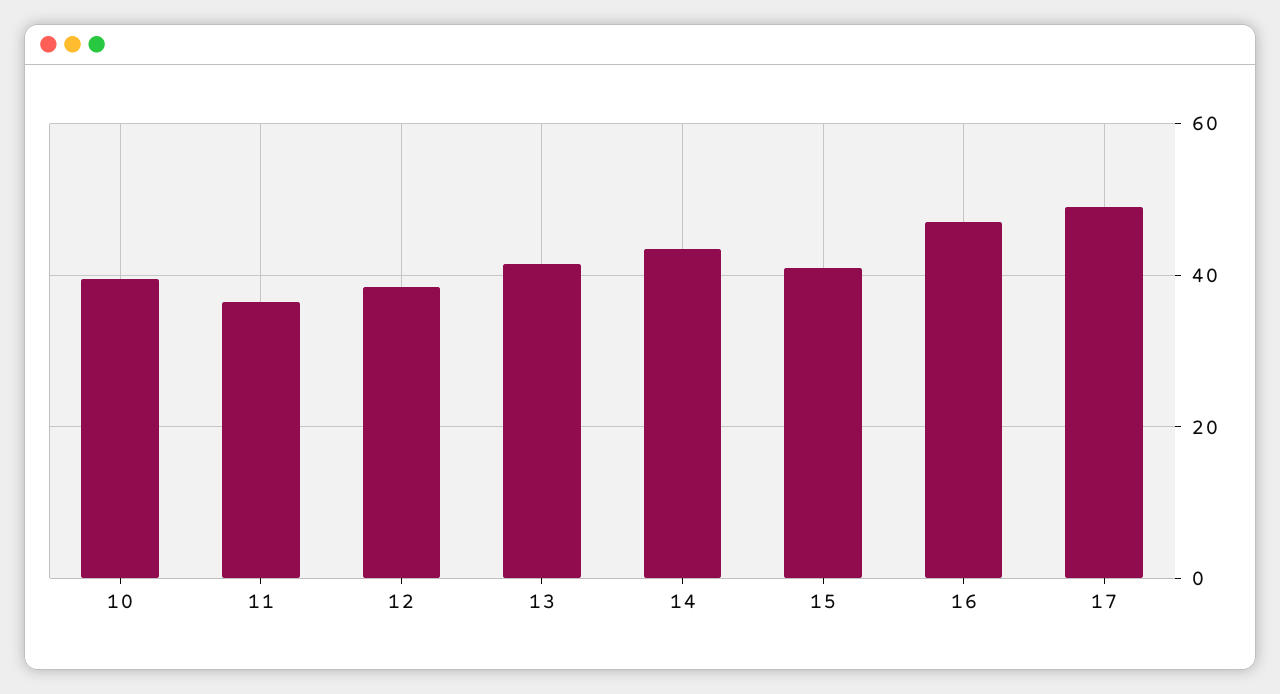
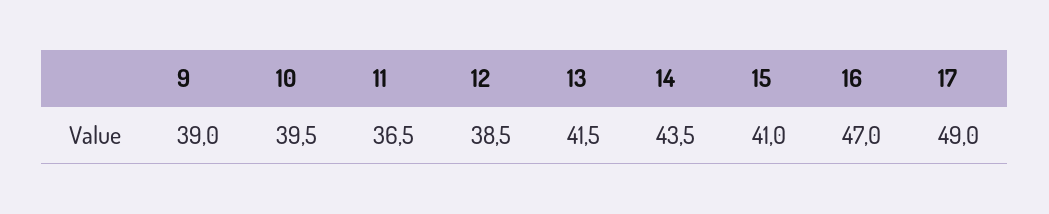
  {
    "10": 39.5,
    "11": 36.5,
    "12": 38.5,
    "13": 41.5,
    "14": 43.5,
    "15": 41,
    "16": 47,
-   "17": 49
+   "17": 49,
+   "9": 39
  }

